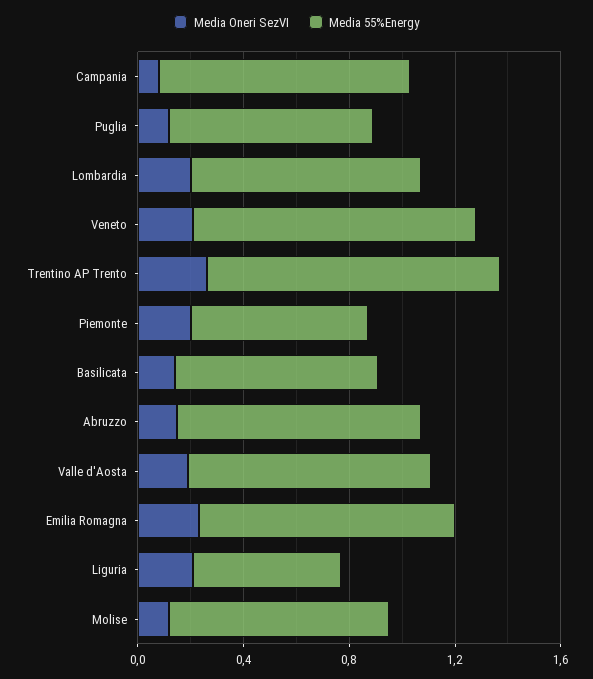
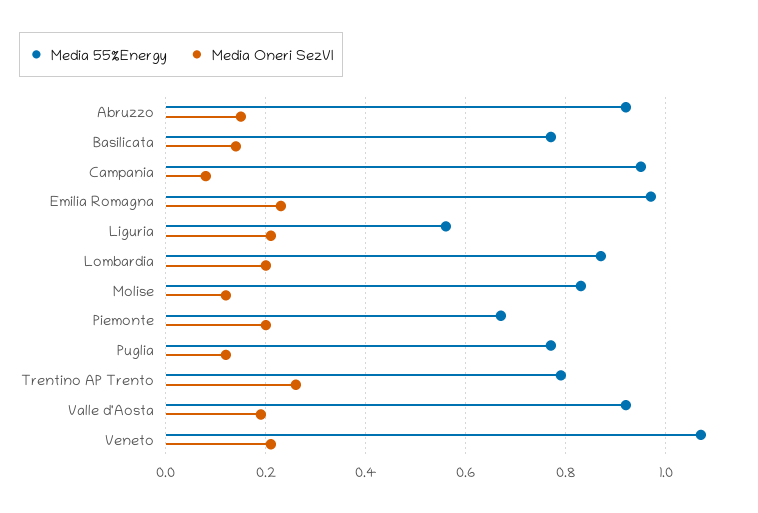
  {
    "Media Oneri SezVI": {
      "Campania": 0.1,
      "Puglia": 0.1,
      "Lombardia": 0.2,
      "Veneto": 0.2,
      "Trentino AP Trento": 0.25,
      "Piemonte": 0.2,
      "Basilicata": 0.15,
      "Abruzzo": 0.15,
      "Valle d'Aosta": 0.2,
      "Emilia Romagna": 0.25,
      "Liguria": 0.2,
      "Molise": 0.1
    },
    "Media 55%Energy": {
      "Campania": 0.95,
      "Puglia": 0.75,
      "Lombardia": 0.85,
      "Veneto": 1.05,
-     "Trentino AP Trento": 1.1,
+     "Trentino AP Trento": 0.8,
      "Piemonte": 0.65,
      "Basilicata": 0.75,
      "Abruzzo": 0.9,
      "Valle d'Aosta": 0.9,
      "Emilia Romagna": 0.95,
      "Liguria": 0.55,
      "Molise": 0.85
    }
  }

